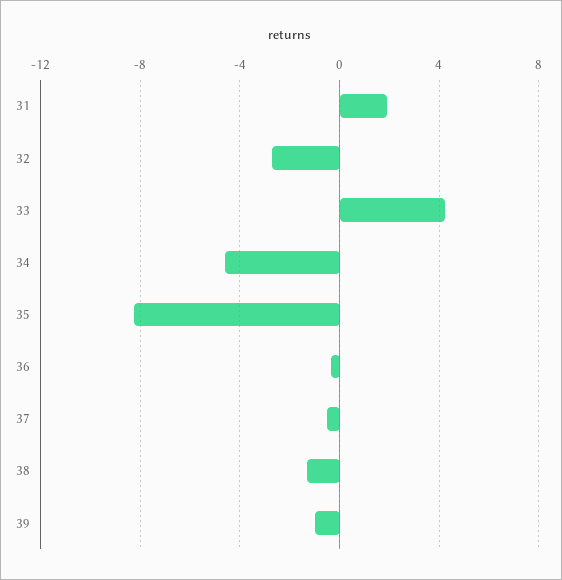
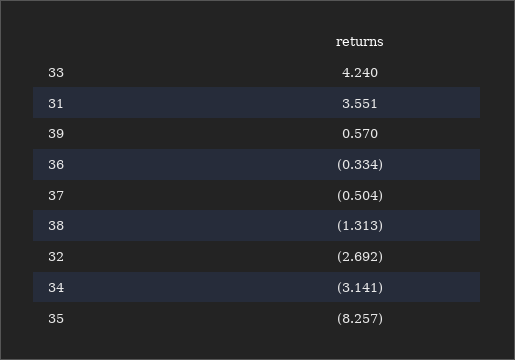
  {
-   "31": 2,
+   "31": 3.551,
    "32": -2.692,
    "33": 4.24,
-   "34": -4.5,
+   "34": -3.141,
    "35": -8.257,
    "36": -0.334,
    "37": -0.504,
    "38": -1.313,
-   "39": -1
+   "39": 0.57
  }

